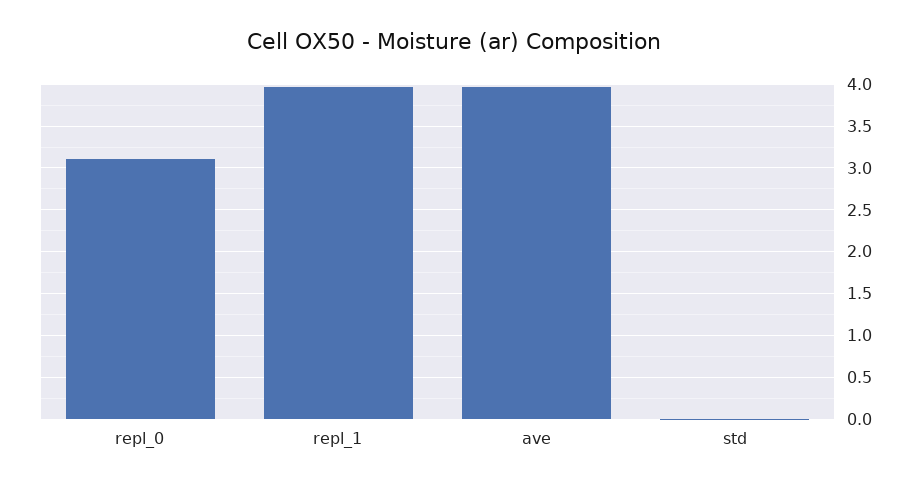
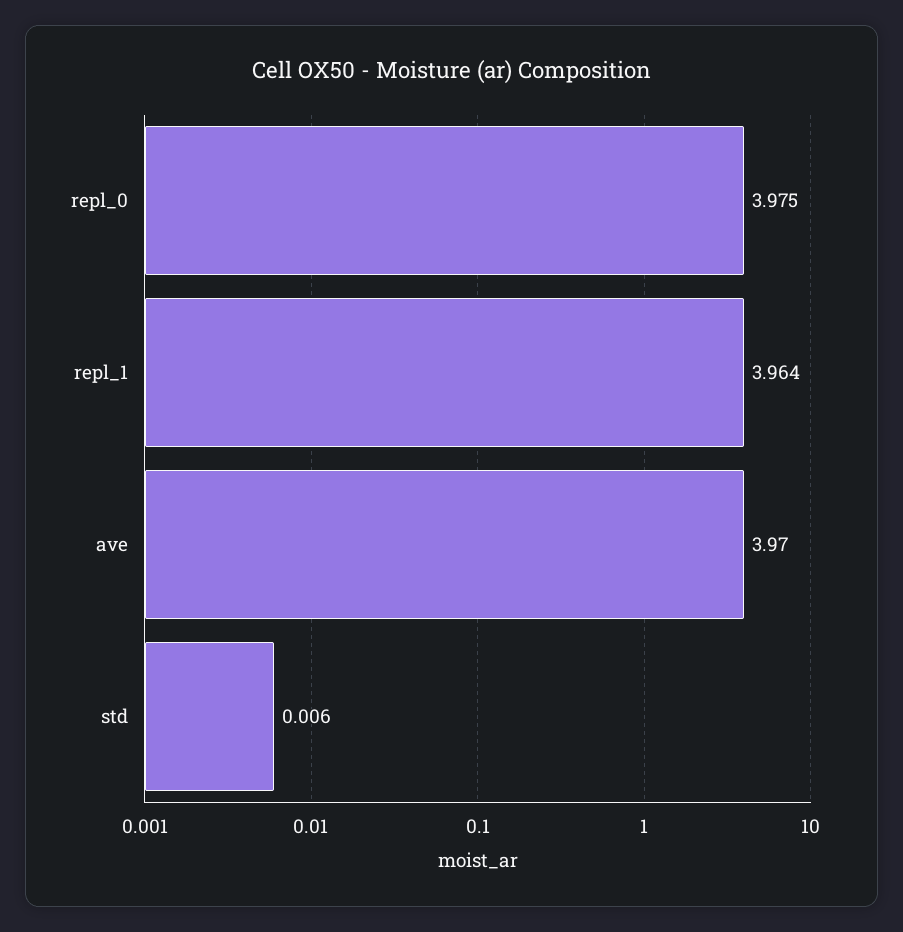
  {
-   "repl_0": 3.1,
+   "repl_0": 3.975,
    "repl_1": 3.964,
    "ave": 3.97,
    "std": 0.006
  }

